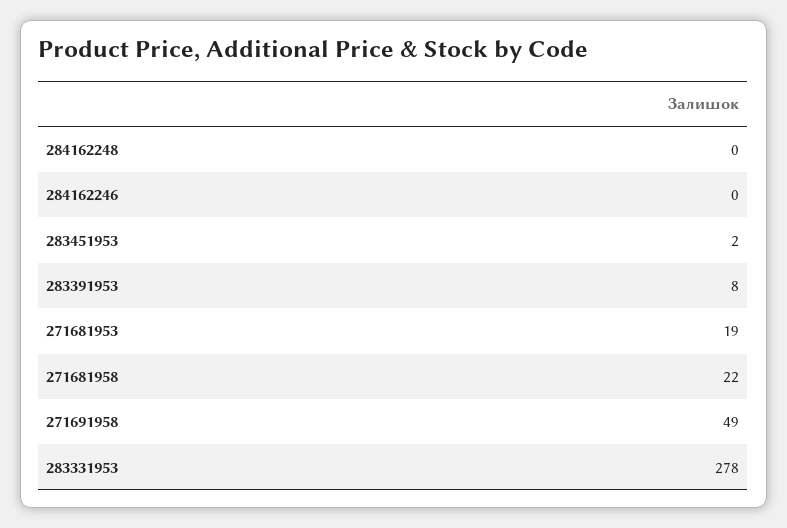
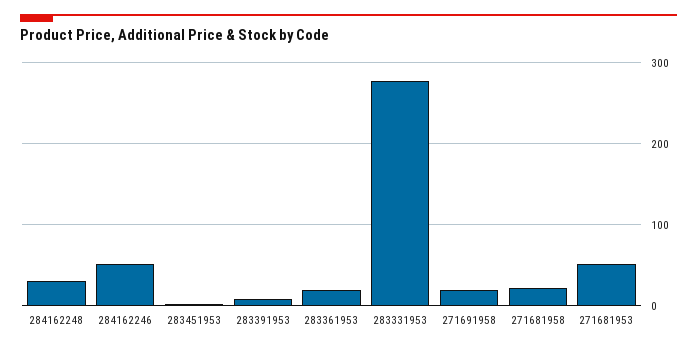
  {
-   "284162248": 0,
+   "284162248": 30,
-   "284162246": 0,
+   "284162246": 50,
    "283451953": 2,
    "283391953": 8,
-   "271681953": 19,
+   "271681953": 50,
    "271681958": 22,
-   "271691958": 49,
+   "271691958": 20,
-   "283331953": 278
+   "283331953": 278,
+   "283361953": 20
  }

